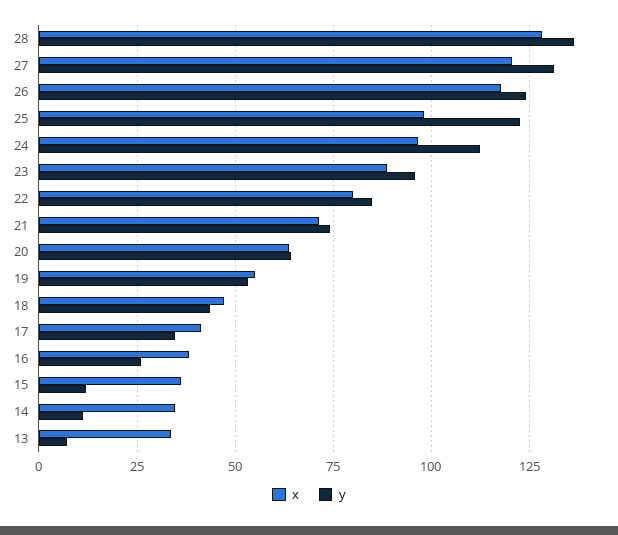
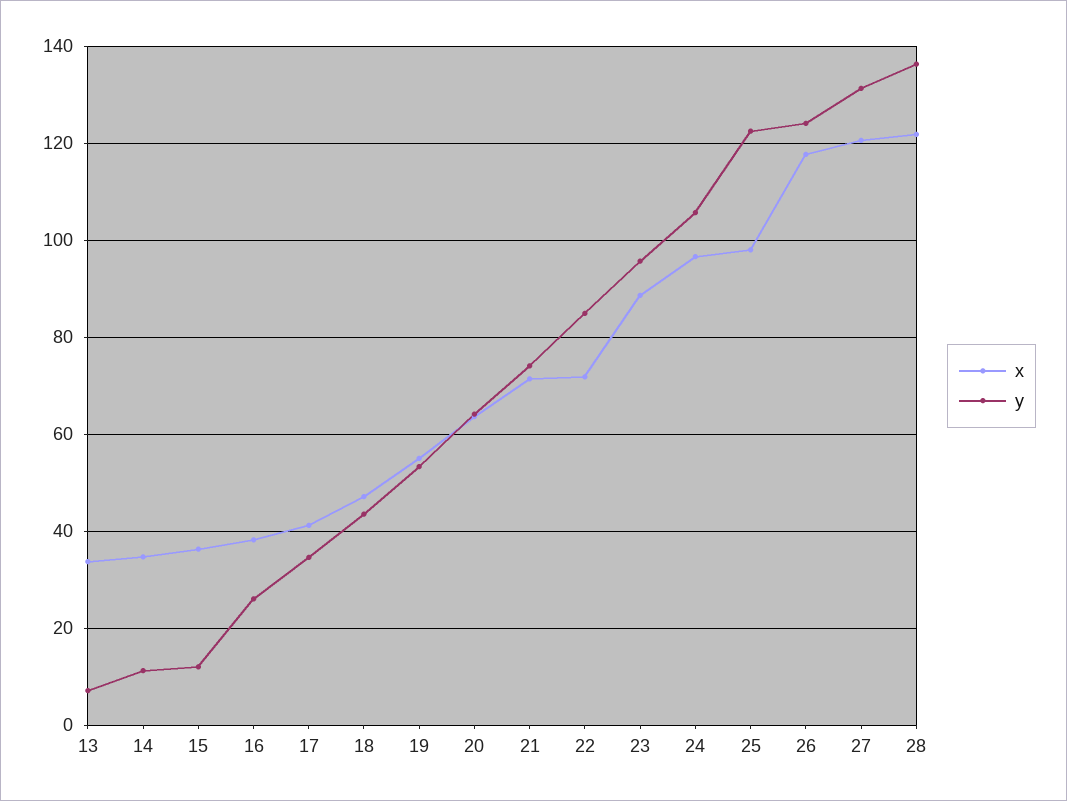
  {
    "x": {
-     "28": 127.5,
+     "28": 122,
      "27": 120,
      "26": 118,
      "25": 98,
      "24": 96,
      "23": 88,
-     "22": 80,
+     "22": 72,
      "21": 72,
      "20": 64,
      "19": 56,
      "18": 48,
      "17": 42,
      "16": 38,
      "15": 36,
      "14": 34,
      "13": 34
    },
    "y": {
      "28": 136,
      "27": 132,
      "26": 124,
      "25": 122,
-     "24": 112.5,
+     "24": 106,
      "23": 96,
      "22": 84,
      "21": 74,
      "20": 64,
      "19": 54,
      "18": 44,
      "17": 34,
      "16": 26,
      "15": 12,
      "14": 12,
      "13": 8
    }
  }

